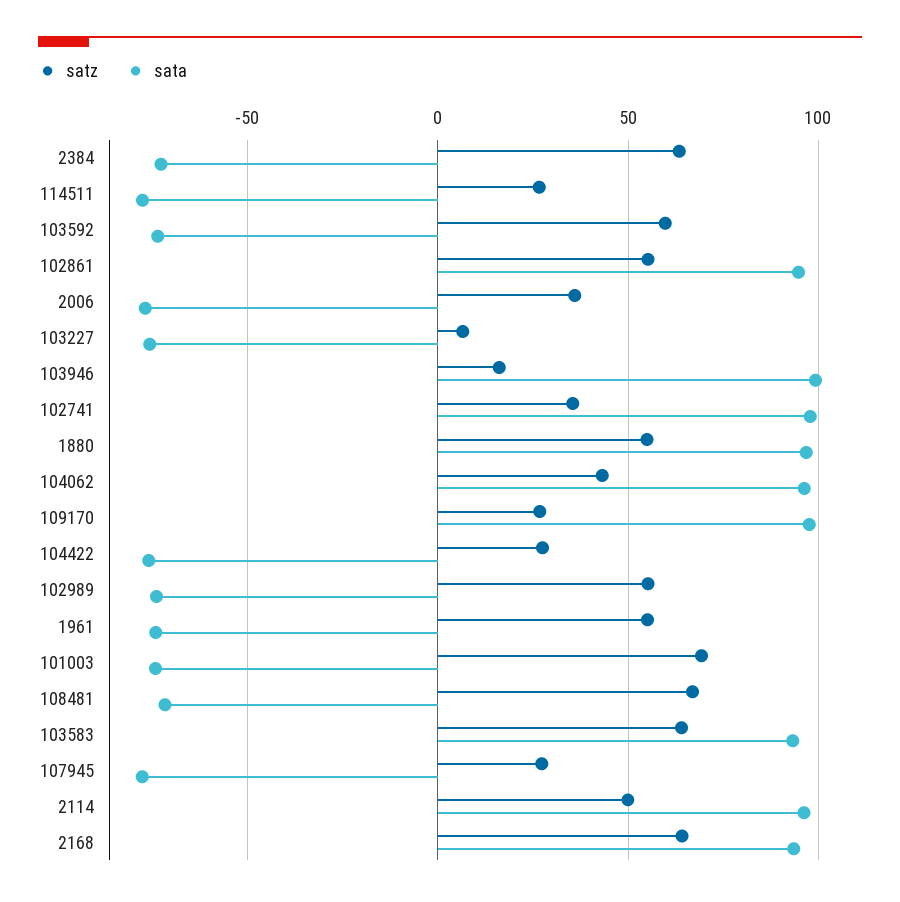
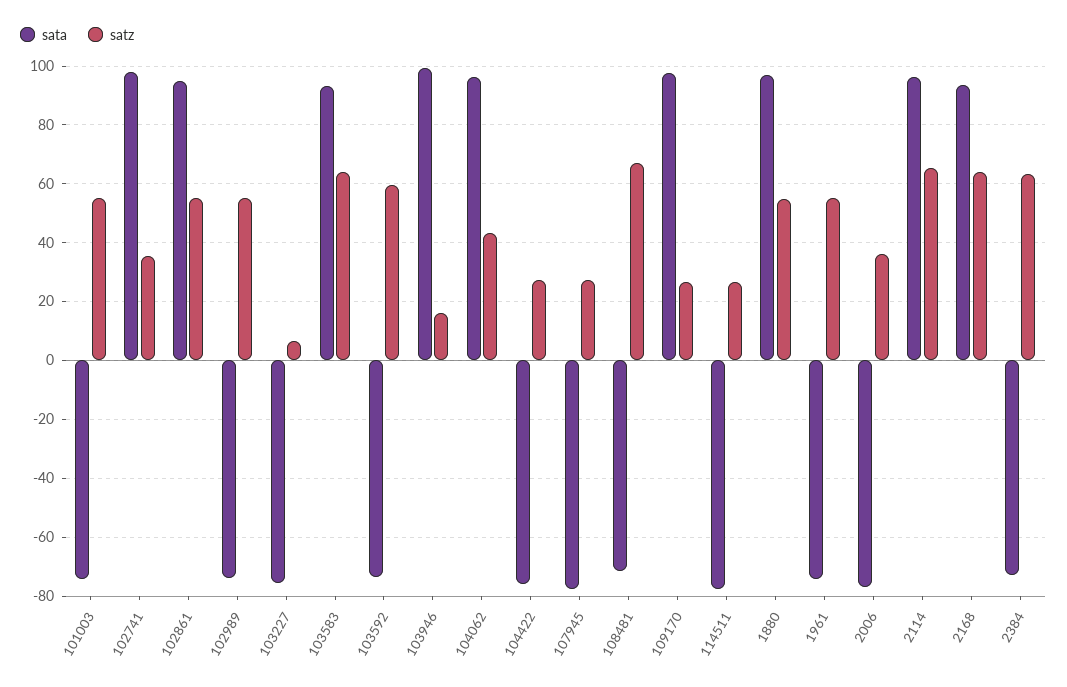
  {
    "satz": {
      "2384": 62.5,
      "114511": 27.5,
      "103592": 60,
      "102861": 55,
      "2006": 35,
      "103227": 7.5,
      "103946": 15,
      "102741": 35,
      "1880": 55,
      "104062": 42.5,
      "109170": 27.5,
      "104422": 27.5,
      "102989": 55,
      "1961": 55,
-     "101003": 70,
+     "101003": 55,
      "108481": 67.5,
      "103583": 65,
      "107945": 27.5,
-     "2114": 50,
+     "2114": 65,
      "2168": 65
    },
    "sata": {
      "2384": -72.5,
      "114511": -77.5,
      "103592": -72.5,
      "102861": 95,
      "2006": -77.5,
      "103227": -75,
      "103946": 100,
      "102741": 97.5,
      "1880": 97.5,
      "104062": 97.5,
      "109170": 97.5,
      "104422": -75,
      "102989": -75,
      "1961": -75,
      "101003": -75,
      "108481": -72.5,
      "103583": 92.5,
      "107945": -77.5,
      "2114": 95,
      "2168": 92.5
    }
  }

